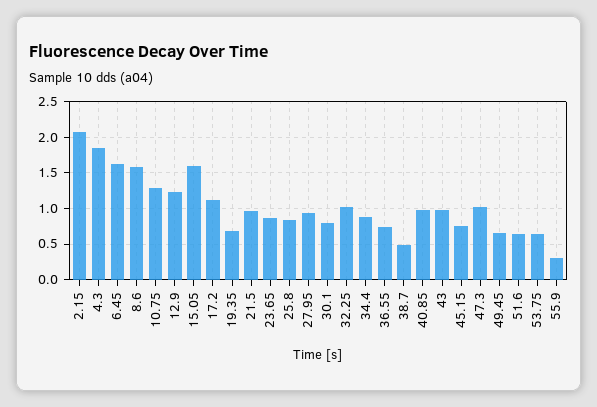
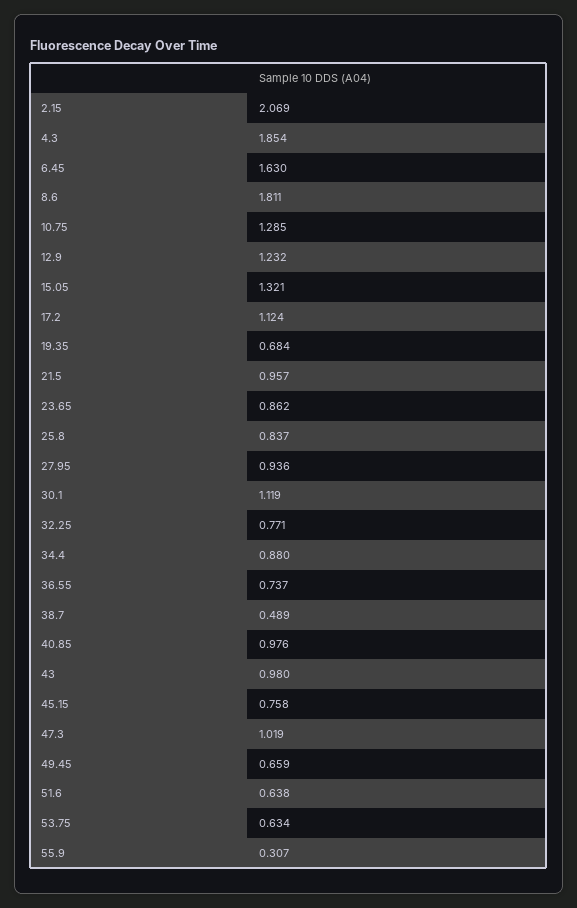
  {
    "2.15": 2.069,
    "4.3": 1.854,
    "6.45": 1.63,
-   "8.6": 1.6,
+   "8.6": 1.811,
    "10.75": 1.285,
    "12.9": 1.232,
-   "15.05": 1.6,
+   "15.05": 1.321,
    "17.2": 1.124,
    "19.35": 0.684,
    "21.5": 0.957,
    "23.65": 0.862,
    "25.8": 0.837,
    "27.95": 0.936,
-   "30.1": 0.8,
+   "30.1": 1.119,
-   "32.25": 1,
+   "32.25": 0.771,
    "34.4": 0.88,
    "36.55": 0.737,
    "38.7": 0.489,
    "40.85": 0.976,
    "43": 0.98,
    "45.15": 0.758,
    "47.3": 1.019,
    "49.45": 0.659,
    "51.6": 0.638,
    "53.75": 0.634,
    "55.9": 0.307
  }

